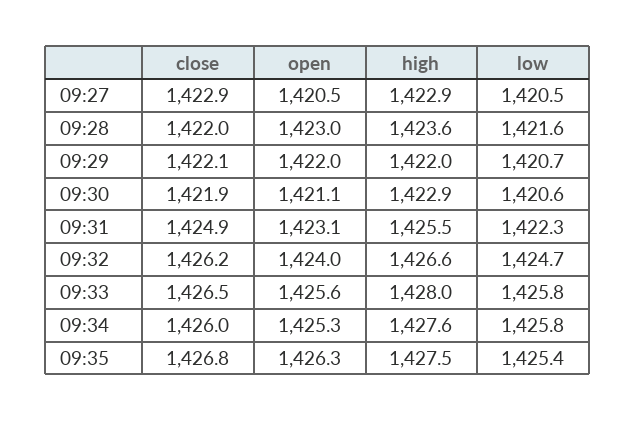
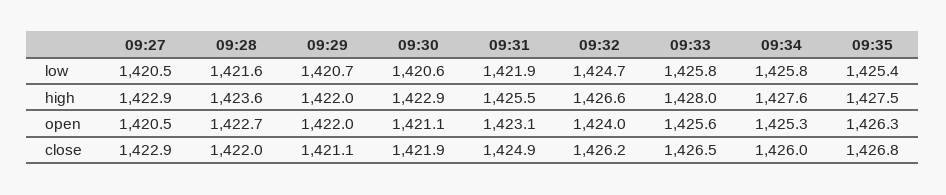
  {
    "close": {
      "09:27": 1422.9,
      "09:28": 1422,
-     "09:29": 1422.1,
+     "09:29": 1421.1,
      "09:30": 1421.9,
      "09:31": 1424.9,
      "09:32": 1426.2,
      "09:33": 1426.5,
      "09:34": 1426,
      "09:35": 1426.8
    },
    "open": {
      "09:27": 1420.5,
-     "09:28": 1423,
+     "09:28": 1422.7,
      "09:29": 1422,
      "09:30": 1421.1,
      "09:31": 1423.1,
      "09:32": 1424,
      "09:33": 1425.6,
      "09:34": 1425.3,
      "09:35": 1426.3
    },
    "high": {
      "09:27": 1422.9,
      "09:28": 1423.6,
      "09:29": 1422,
      "09:30": 1422.9,
      "09:31": 1425.5,
      "09:32": 1426.6,
      "09:33": 1428,
      "09:34": 1427.6,
      "09:35": 1427.5
    },
    "low": {
      "09:27": 1420.5,
      "09:28": 1421.6,
      "09:29": 1420.7,
      "09:30": 1420.6,
-     "09:31": 1422.3,
+     "09:31": 1421.9,
      "09:32": 1424.7,
      "09:33": 1425.8,
      "09:34": 1425.8,
      "09:35": 1425.4
    }
  }

